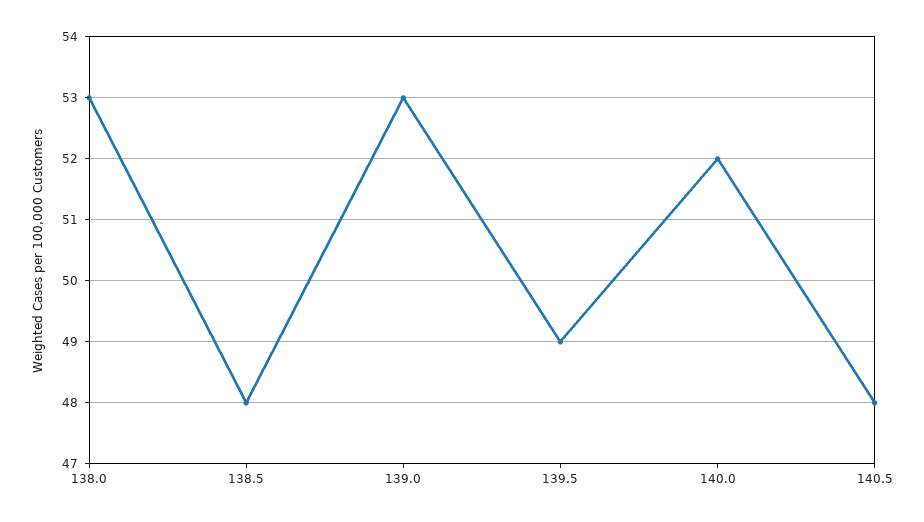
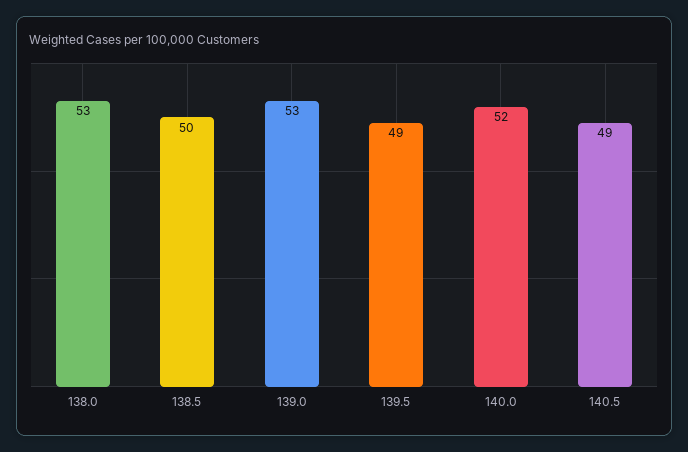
  {
    "138.0": 53,
-   "138.5": 48,
+   "138.5": 50,
    "139.0": 53,
    "139.5": 49,
    "140.0": 52,
-   "140.5": 48
+   "140.5": 49
  }

